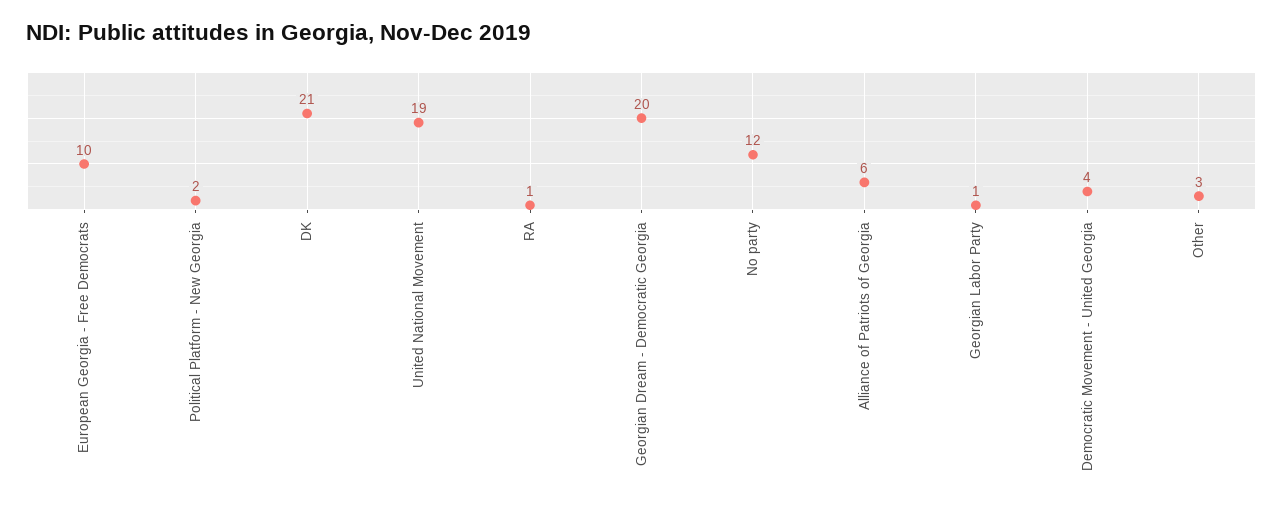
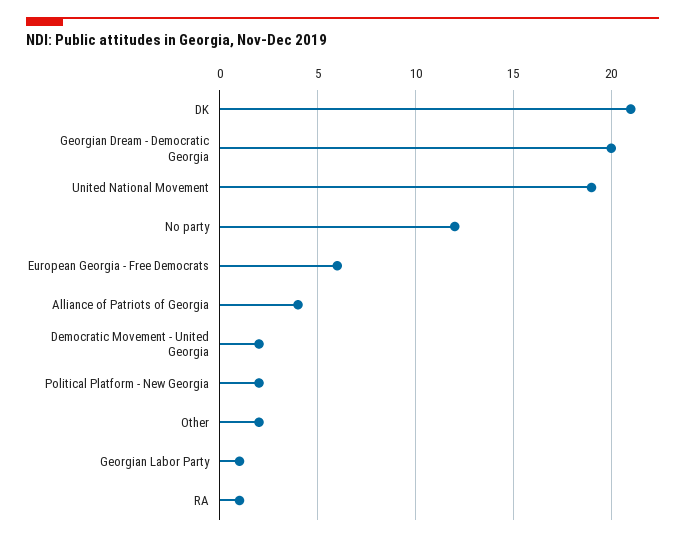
  {
-   "European Georgia - Free Democrats": 10,
+   "European Georgia - Free Democrats": 6,
    "Political Platform - New Georgia": 2,
    "DK": 21,
    "United National Movement": 19,
    "RA": 1,
    "Georgian Dream - Democratic Georgia": 20,
    "No party": 12,
-   "Alliance of Patriots of Georgia": 6,
+   "Alliance of Patriots of Georgia": 4,
    "Georgian Labor Party": 1,
-   "Democratic Movement - United Georgia": 4,
+   "Democratic Movement - United Georgia": 2,
-   "Other": 3
+   "Other": 2
  }

